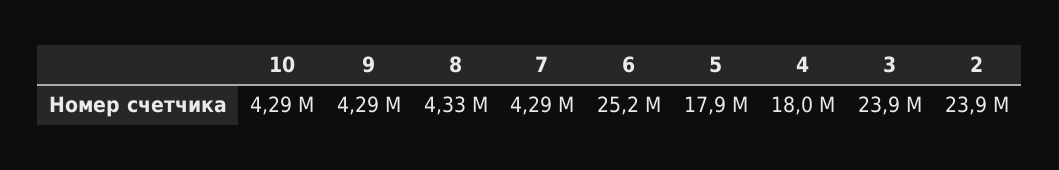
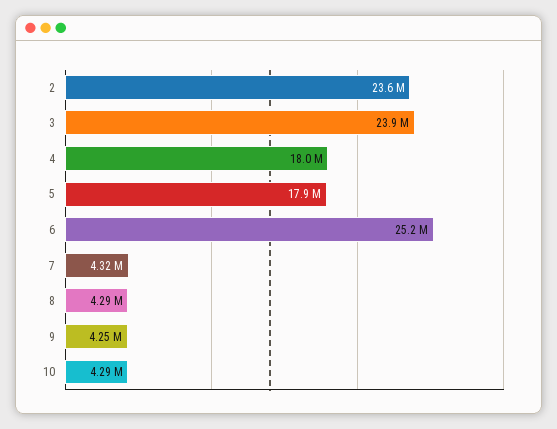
  {
    "10": 4290000,
-   "9": 4290000,
+   "9": 4250000,
-   "8": 4330000,
+   "8": 4290000,
-   "7": 4290000,
+   "7": 4320000,
    "6": 25200000,
    "5": 17900000,
    "4": 18000000,
    "3": 23900000,
-   "2": 23900000
+   "2": 23600000
  }

